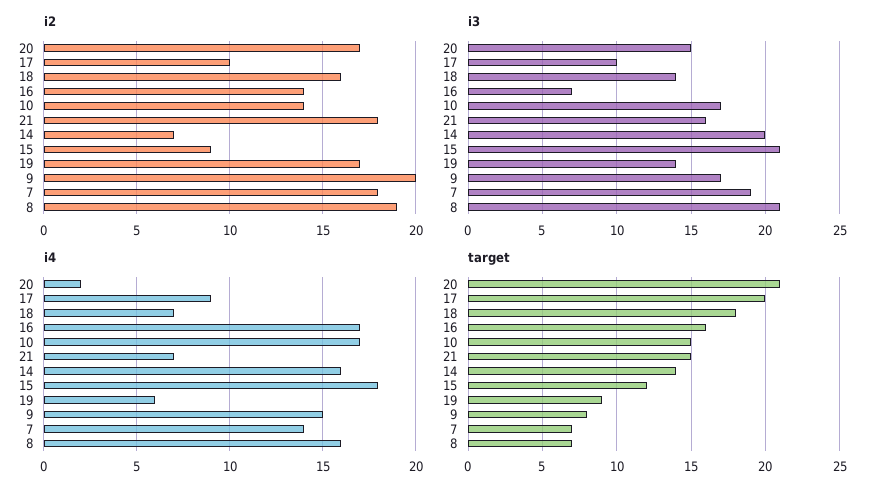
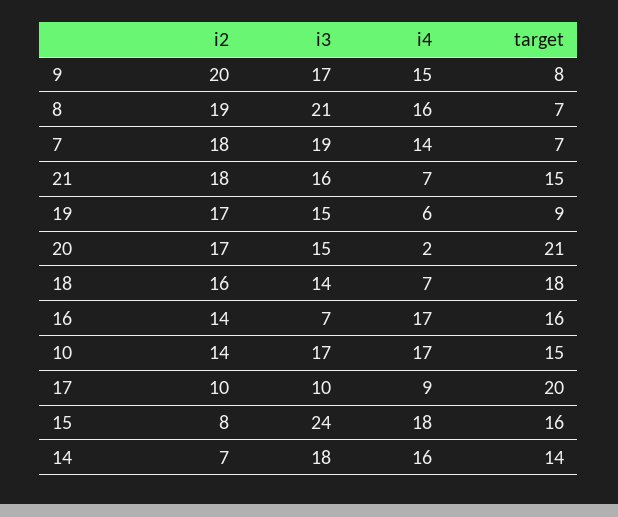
  {
    "i2": {
      "20": 17,
      "17": 10,
      "18": 16,
      "16": 14,
      "10": 14,
      "21": 18,
      "14": 7,
-     "15": 9,
+     "15": 8,
      "19": 17,
      "9": 20,
      "7": 18,
      "8": 19
    },
    "i3": {
      "20": 15,
      "17": 10,
      "18": 14,
      "16": 7,
      "10": 17,
      "21": 16,
-     "14": 20,
+     "14": 18,
-     "15": 21,
+     "15": 24,
-     "19": 14,
+     "19": 15,
      "9": 17,
      "7": 19,
      "8": 21
    },
    "i4": {
      "20": 2,
      "17": 9,
      "18": 7,
      "16": 17,
      "10": 17,
      "21": 7,
      "14": 16,
      "15": 18,
      "19": 6,
      "9": 15,
      "7": 14,
      "8": 16
    },
    "target": {
      "20": 21,
      "17": 20,
      "18": 18,
      "16": 16,
      "10": 15,
      "21": 15,
      "14": 14,
-     "15": 12,
+     "15": 16,
      "19": 9,
      "9": 8,
      "7": 7,
      "8": 7
    }
  }

